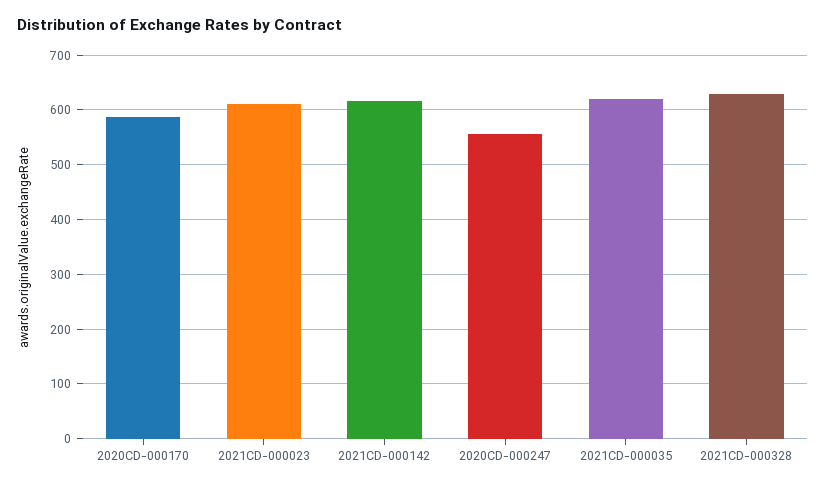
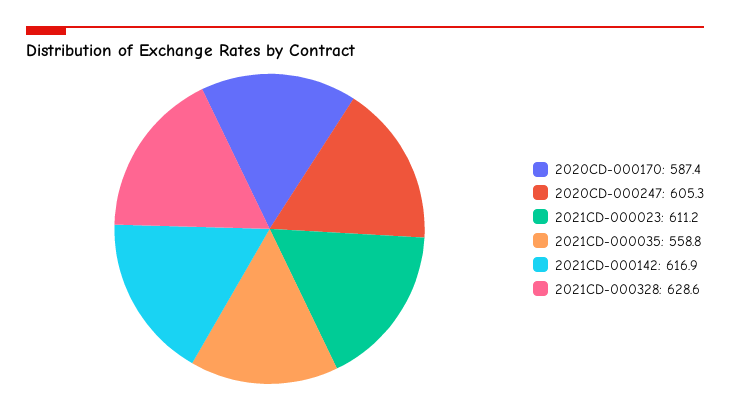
  {
    "2020CD-000170": 587.4,
    "2021CD-000023": 611.2,
    "2021CD-000142": 616.9,
-   "2020CD-000247": 560,
+   "2020CD-000247": 605.3,
-   "2021CD-000035": 620,
+   "2021CD-000035": 558.8,
    "2021CD-000328": 628.6
  }

